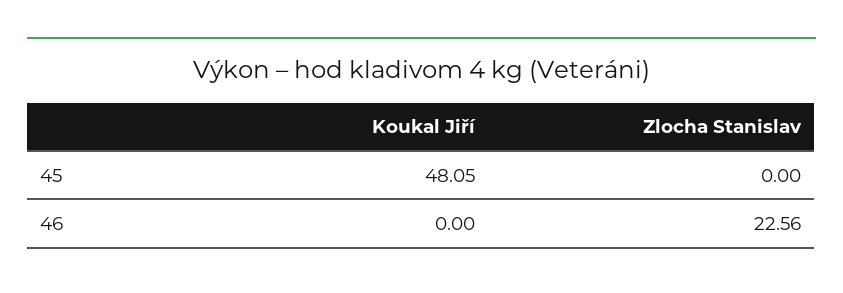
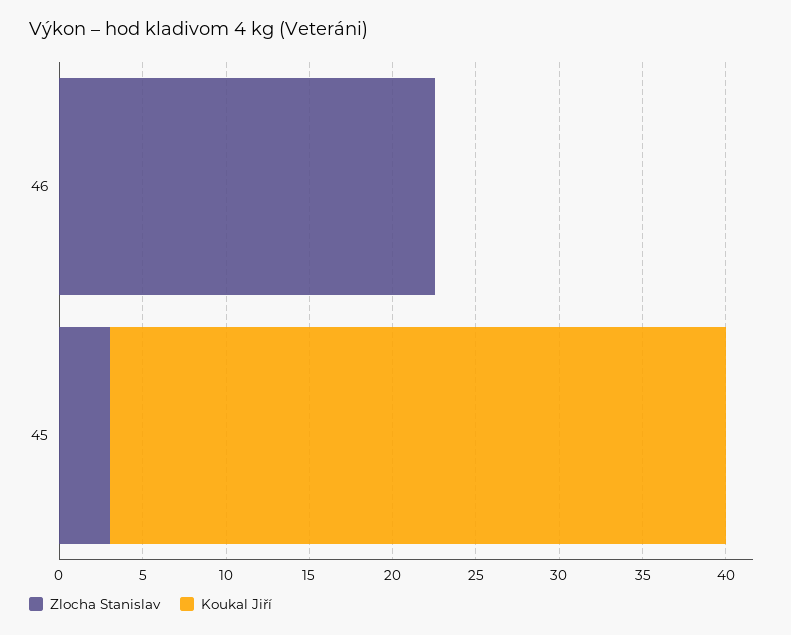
  {
    "Koukal Jiří": {
-     "45": 48.05,
+     "45": 37,
      "46": 0
    },
    "Zlocha Stanislav": {
-     "45": 0,
+     "45": 3,
      "46": 22.56
    }
  }

